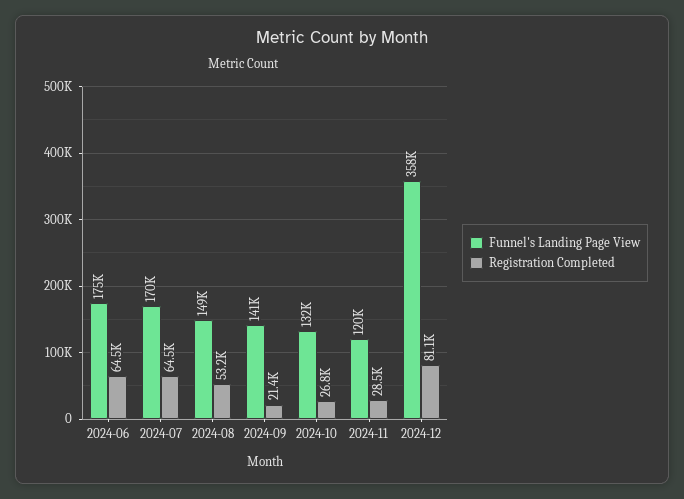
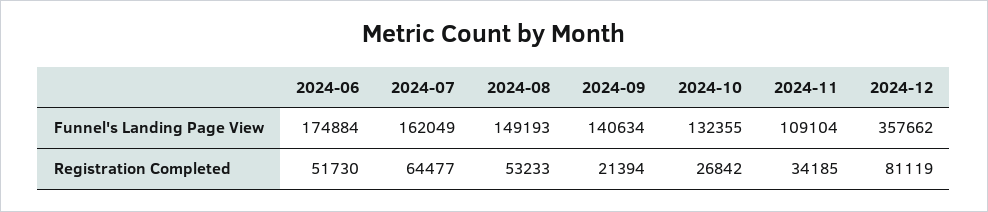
  {
    "Funnel's Landing Page View": {
      "2024-06": 174884,
-     "2024-07": 170000,
+     "2024-07": 162049,
      "2024-08": 149193,
      "2024-09": 140634,
      "2024-10": 132355,
-     "2024-11": 120000,
+     "2024-11": 109104,
      "2024-12": 357662
    },
    "Registration Completed": {
-     "2024-06": 64500,
+     "2024-06": 51730,
      "2024-07": 64477,
      "2024-08": 53233,
      "2024-09": 21394,
      "2024-10": 26842,
-     "2024-11": 28500,
+     "2024-11": 34185,
      "2024-12": 81119
    }
  }

